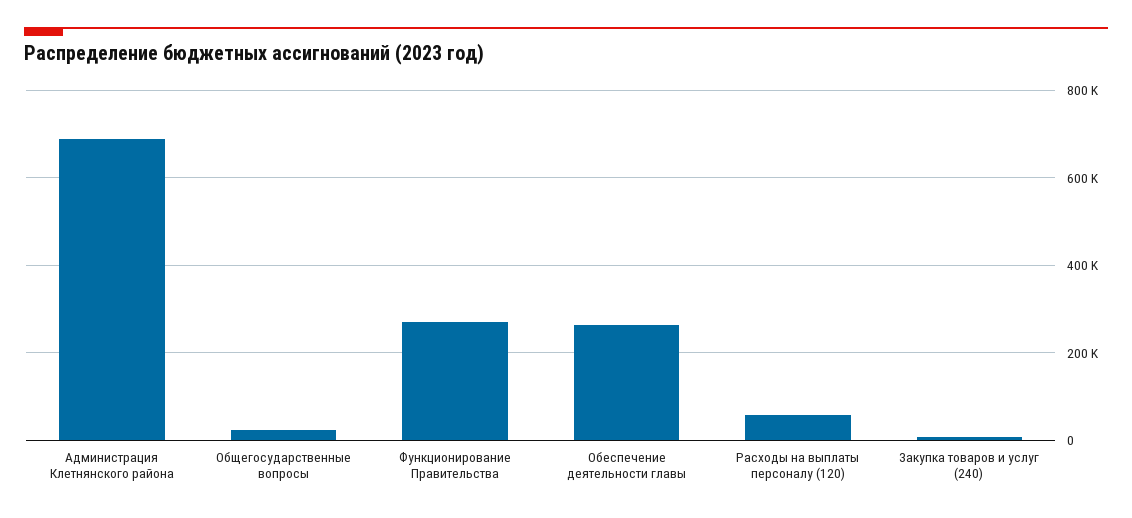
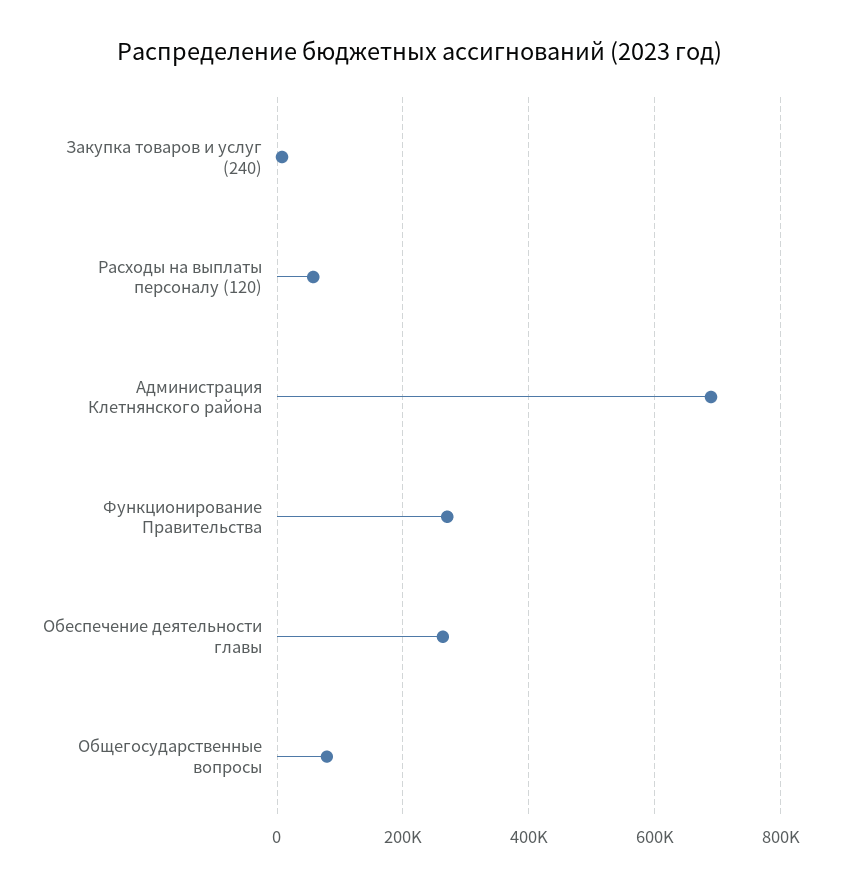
  {
    "Администрация Клетнянского района": 680000,
-   "Общегосударственные вопросы": 20000,
+   "Общегосударственные вопросы": 80000,
    "Функционирование Правительства": 280000,
    "Обеспечение деятельности главы": 260000,
    "Расходы на выплаты персоналу (120)": 60000,
    "Закупка товаров и услуг (240)": 0
  }

